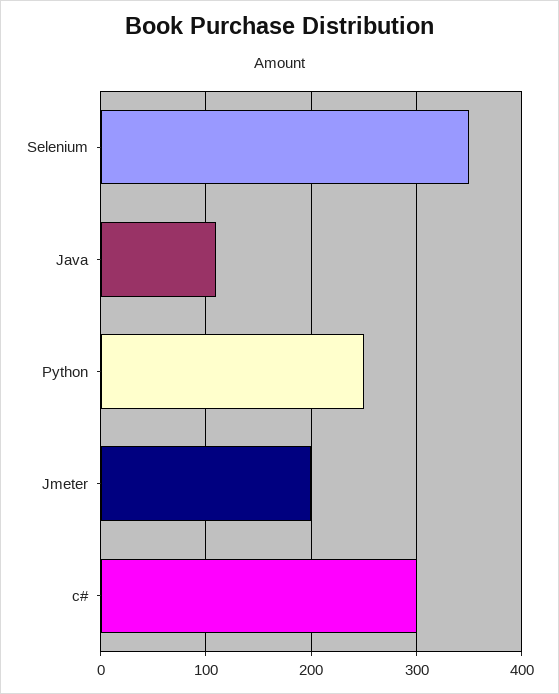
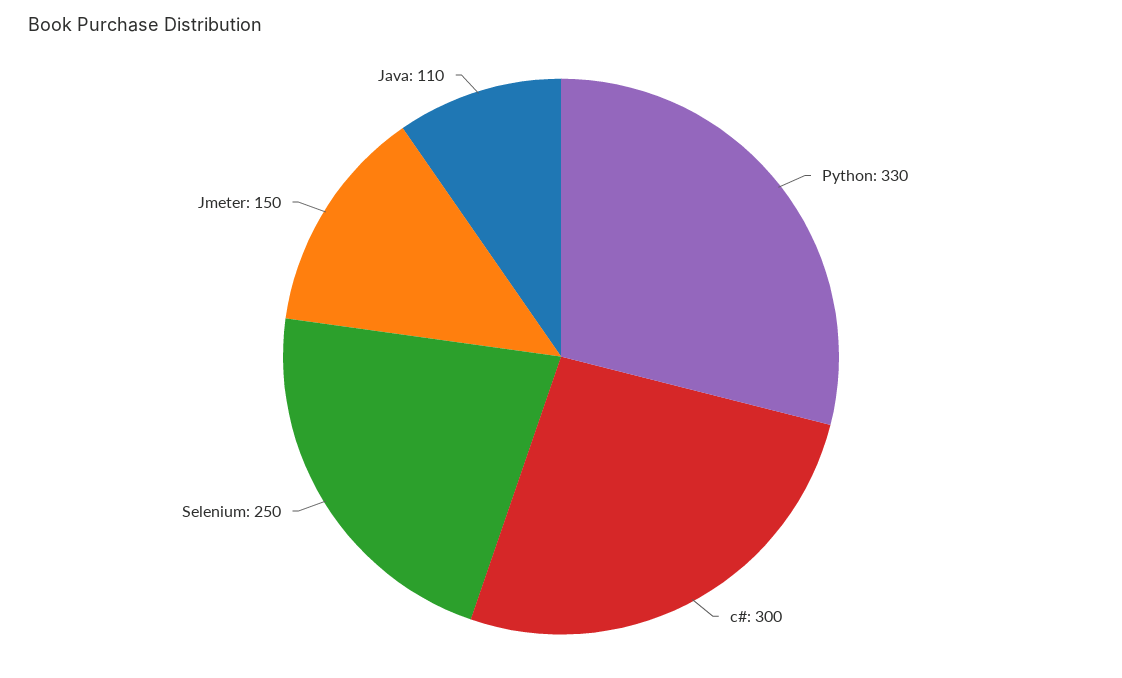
  {
-   "Selenium": 350,
+   "Selenium": 250,
    "Java": 110,
-   "Python": 250,
+   "Python": 330,
-   "Jmeter": 200,
+   "Jmeter": 150,
    "c#": 300
  }

